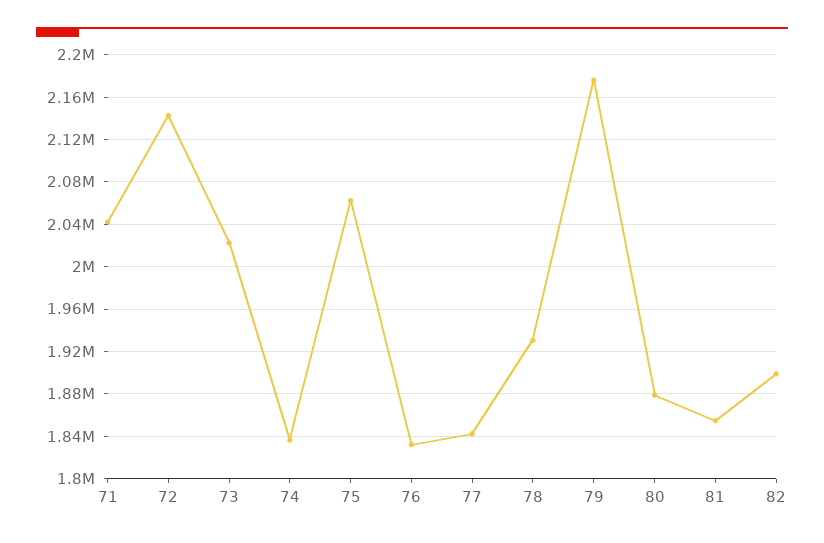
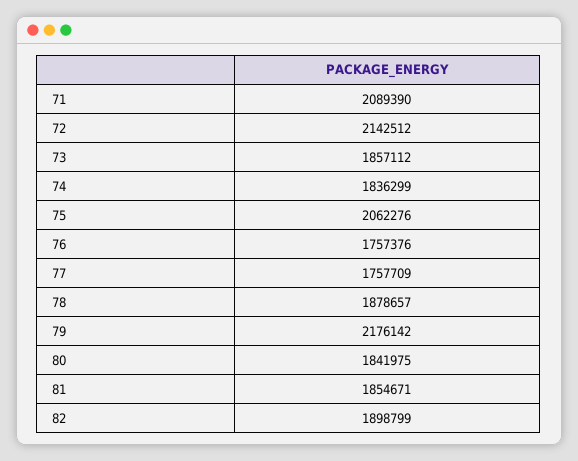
  {
-   "71": 2040000,
+   "71": 2089390,
    "72": 2142512,
-   "73": 2020000,
+   "73": 1857112,
    "74": 1836299,
    "75": 2062276,
-   "76": 1830000,
+   "76": 1757376,
-   "77": 1840000,
+   "77": 1757709,
-   "78": 1930000,
+   "78": 1878657,
    "79": 2176142,
-   "80": 1880000,
+   "80": 1841975,
    "81": 1854671,
    "82": 1898799
  }

